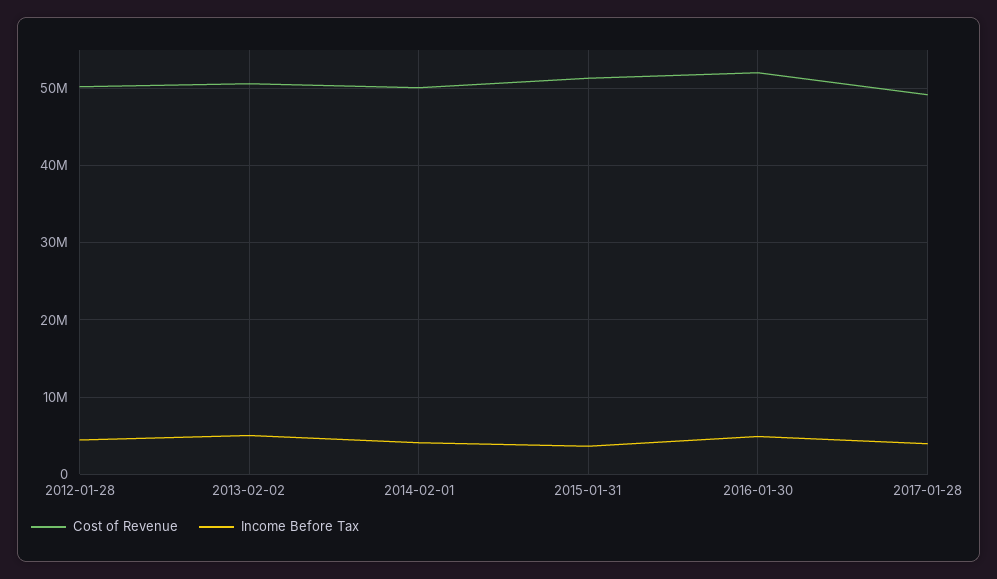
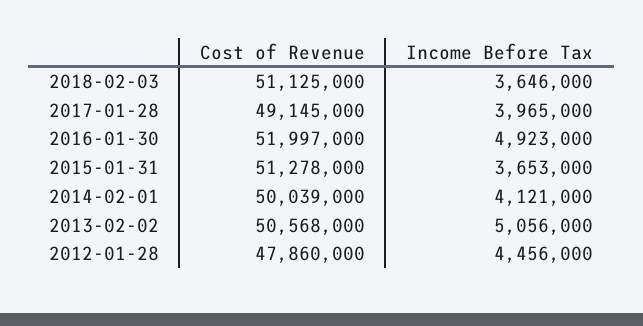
  {
    "Cost of Revenue": {
-     "2012-01-28": 50000000,
+     "2012-01-28": 47860000,
      "2013-02-02": 50568000,
      "2014-02-01": 50039000,
      "2015-01-31": 51278000,
      "2016-01-30": 51997000,
-     "2017-01-28": 49145000
+     "2017-01-28": 49145000,
+     "2018-02-03": 51125000
    },
    "Income Before Tax": {
      "2012-01-28": 4456000,
      "2013-02-02": 5056000,
      "2014-02-01": 4121000,
      "2015-01-31": 3653000,
      "2016-01-30": 4923000,
-     "2017-01-28": 3965000
+     "2017-01-28": 3965000,
+     "2018-02-03": 3646000
    }
  }

